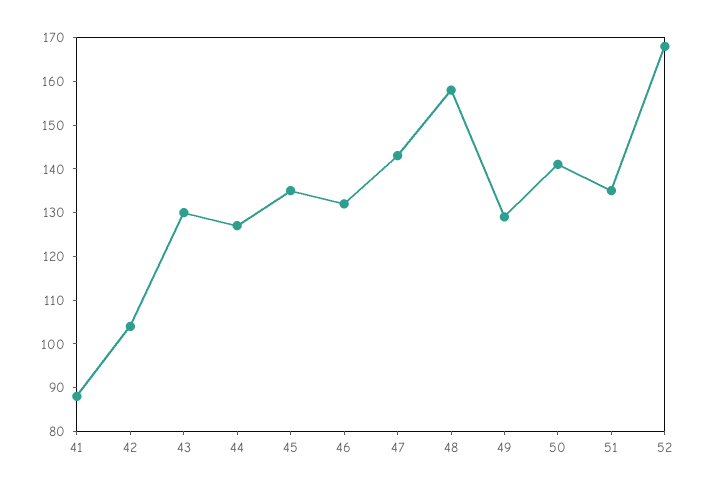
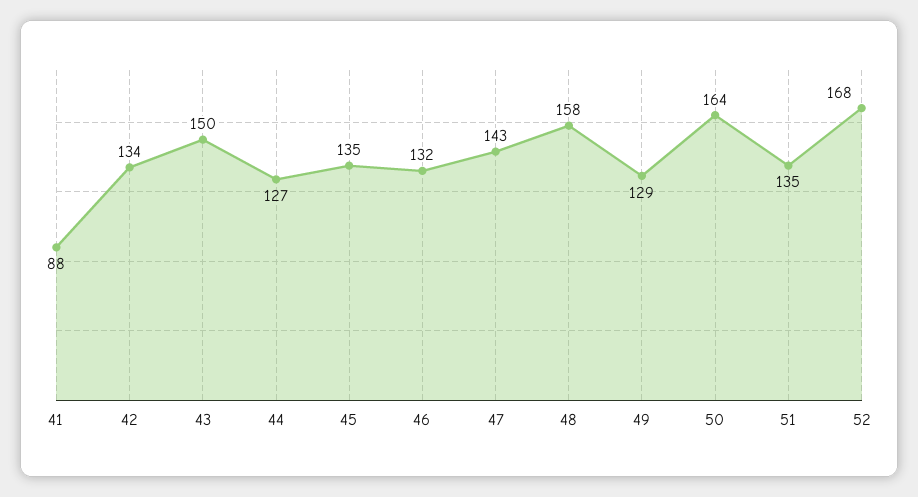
  {
    "41": 88,
-   "42": 105,
+   "42": 134,
-   "43": 130,
+   "43": 150,
    "44": 127,
    "45": 135,
    "46": 132,
    "47": 143,
    "48": 158,
    "49": 129,
-   "50": 140,
+   "50": 164,
    "51": 135,
    "52": 168
  }

